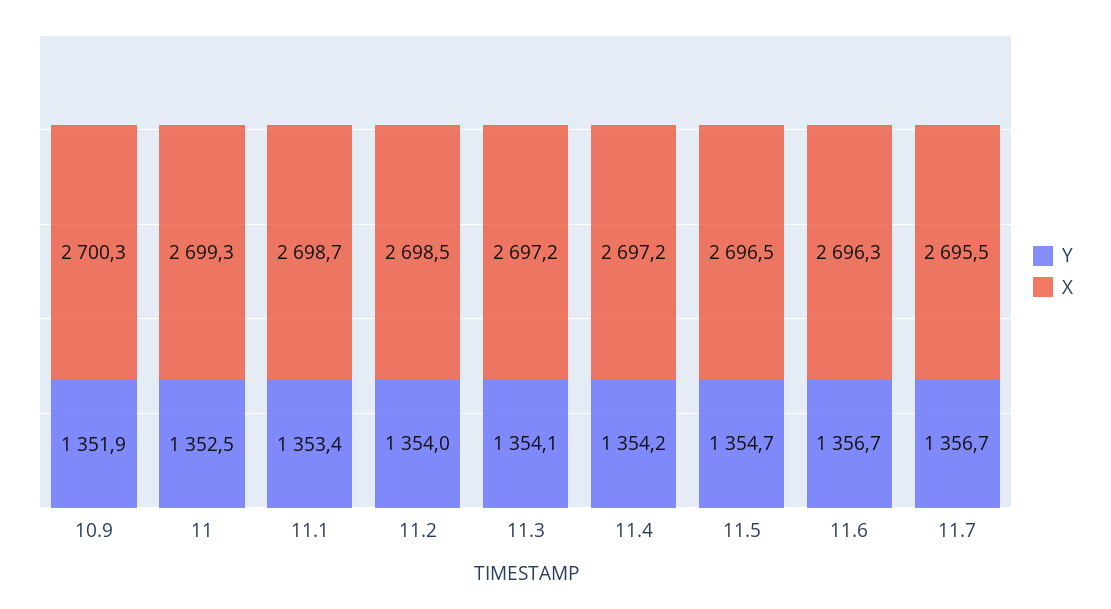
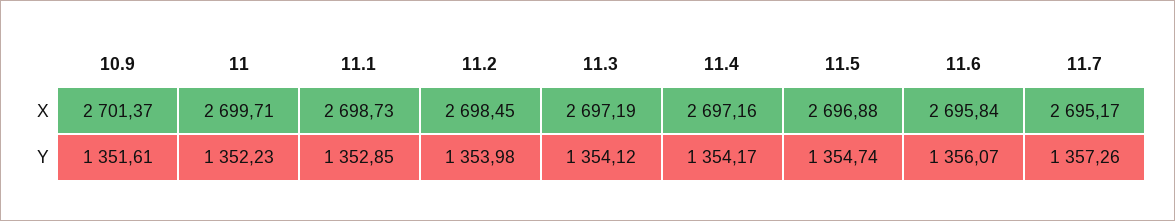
  {
    "Y": {
-     "10.9": 1351.9,
+     "10.9": 1351.61,
-     "11": 1352.5,
+     "11": 1352.23,
-     "11.1": 1353.4,
+     "11.1": 1352.85,
      "11.2": 1353.98,
      "11.3": 1354.12,
      "11.4": 1354.17,
      "11.5": 1354.74,
-     "11.6": 1356.7,
+     "11.6": 1356.07,
-     "11.7": 1356.7
+     "11.7": 1357.26
    },
    "X": {
-     "10.9": 2700.3,
+     "10.9": 2701.37,
-     "11": 2699.3,
+     "11": 2699.71,
      "11.1": 2698.73,
      "11.2": 2698.45,
      "11.3": 2697.19,
      "11.4": 2697.16,
-     "11.5": 2696.5,
+     "11.5": 2696.88,
-     "11.6": 2696.3,
+     "11.6": 2695.84,
-     "11.7": 2695.5
+     "11.7": 2695.17
    }
  }

